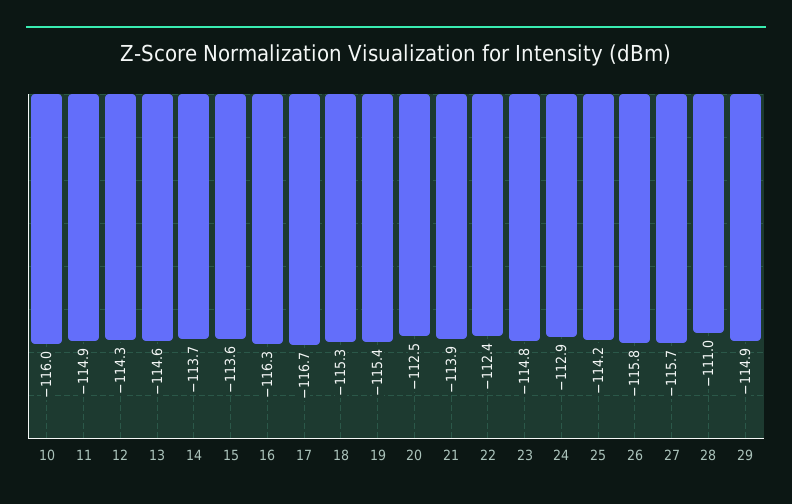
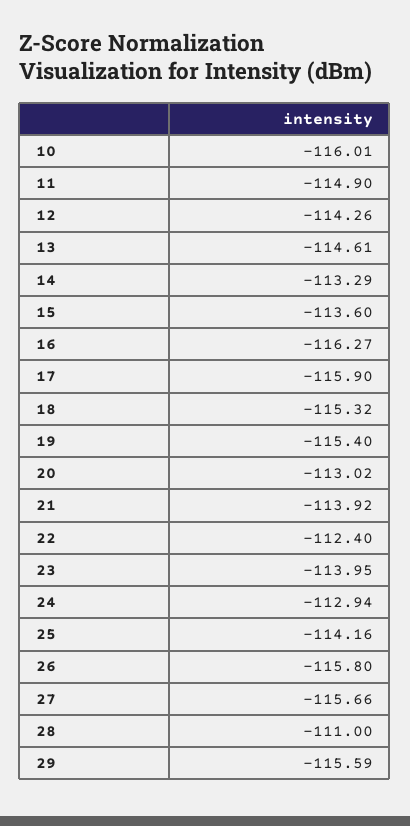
  {
    "10": -116.01,
    "11": -114.9,
    "12": -114.26,
    "13": -114.61,
-   "14": -113.7,
+   "14": -113.29,
    "15": -113.6,
    "16": -116.27,
-   "17": -116.7,
+   "17": -115.9,
    "18": -115.32,
    "19": -115.4,
-   "20": -112.5,
+   "20": -113.02,
    "21": -113.92,
    "22": -112.4,
-   "23": -114.8,
+   "23": -113.95,
    "24": -112.94,
    "25": -114.16,
    "26": -115.8,
    "27": -115.66,
    "28": -111,
-   "29": -114.9
+   "29": -115.59
  }

